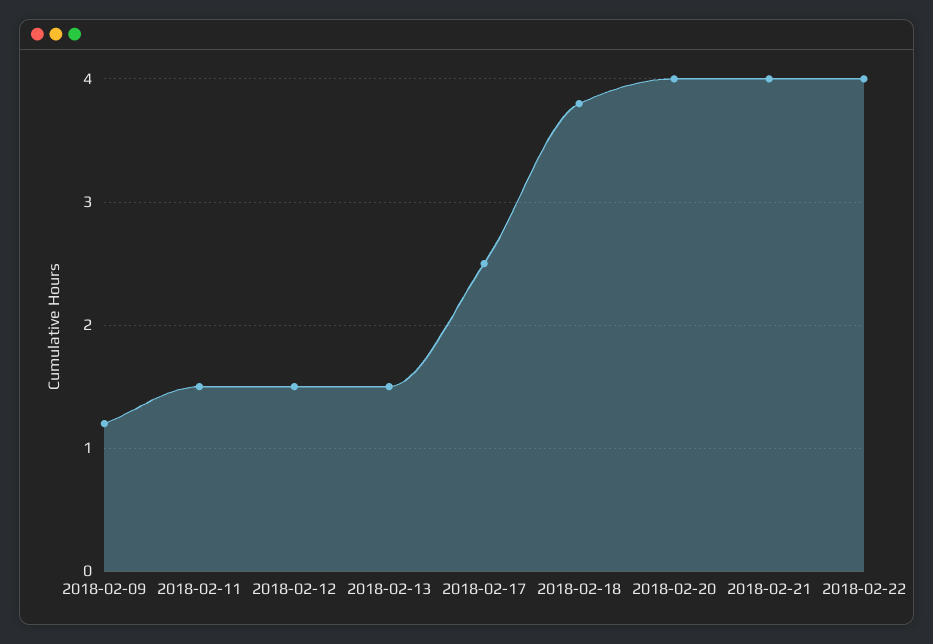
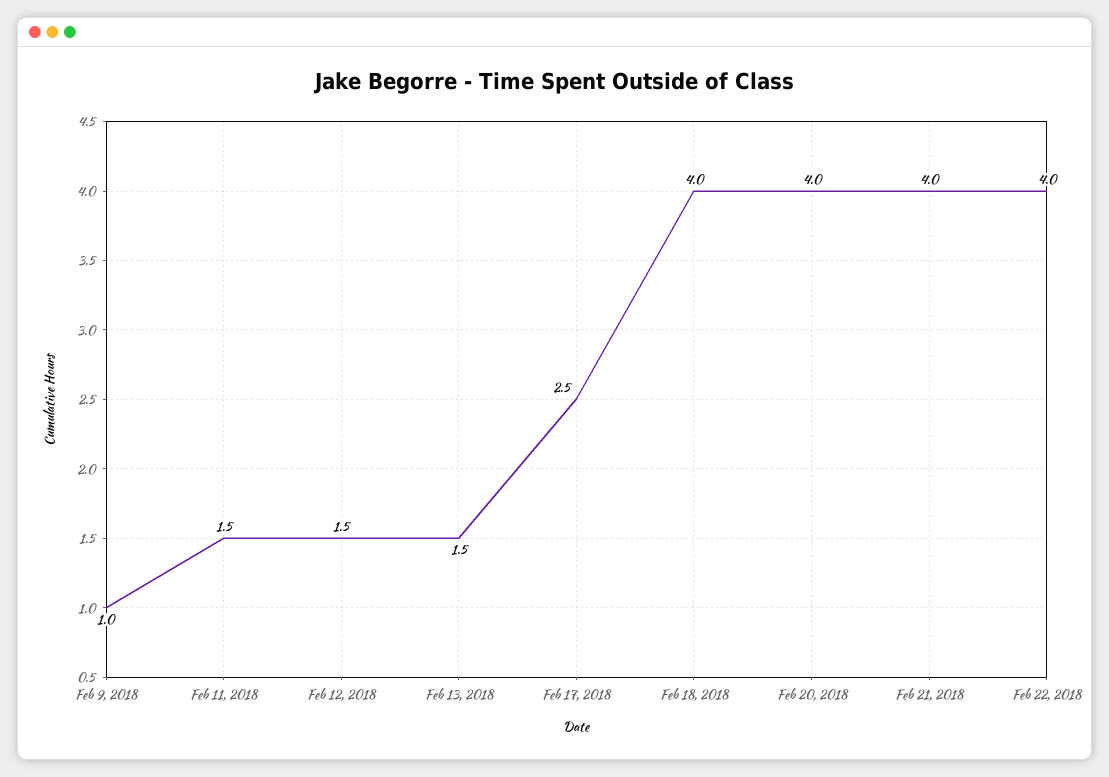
  {
-   "2018-02-09": 1.2,
+   "2018-02-09": 1,
    "2018-02-11": 1.5,
    "2018-02-12": 1.5,
    "2018-02-13": 1.5,
    "2018-02-17": 2.5,
-   "2018-02-18": 3.8,
+   "2018-02-18": 4,
    "2018-02-20": 4,
    "2018-02-21": 4,
    "2018-02-22": 4
  }

